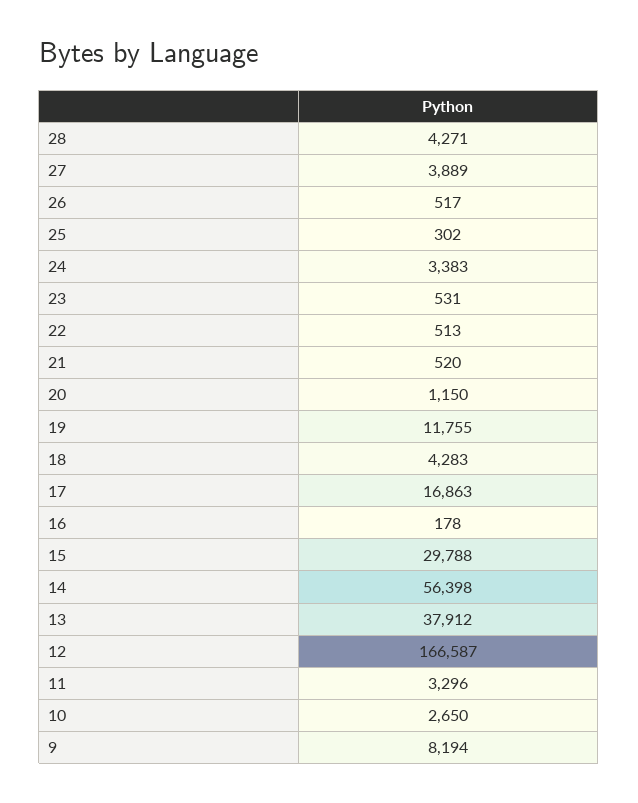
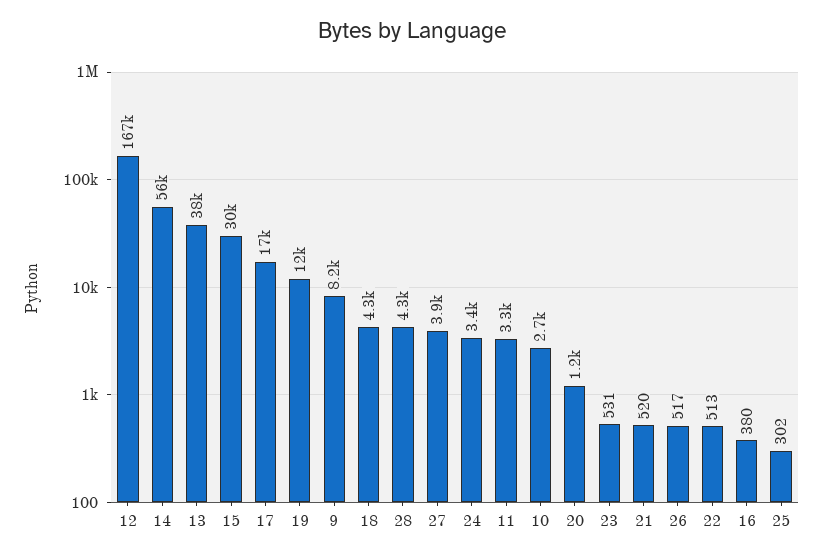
  {
    "28": 4271,
    "27": 3889,
    "26": 517,
    "25": 302,
    "24": 3383,
    "23": 531,
    "22": 513,
    "21": 520,
    "20": 1150,
    "19": 11755,
    "18": 4283,
    "17": 16863,
-   "16": 178,
+   "16": 380,
    "15": 29788,
    "14": 56398,
    "13": 37912,
    "12": 166587,
    "11": 3296,
    "10": 2650,
    "9": 8194
  }

